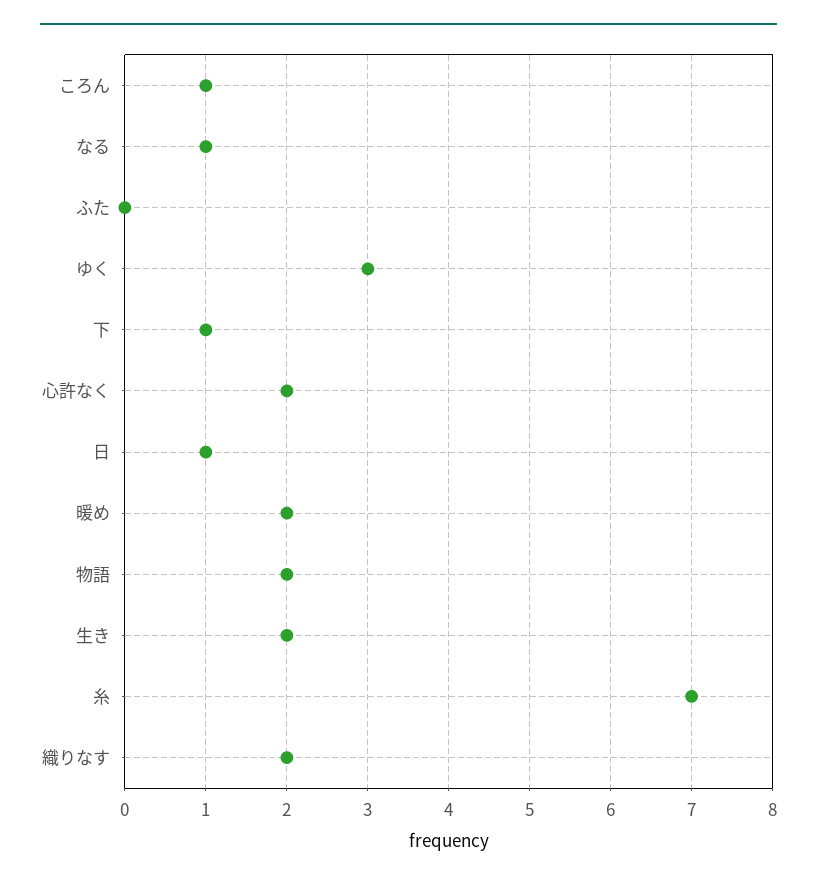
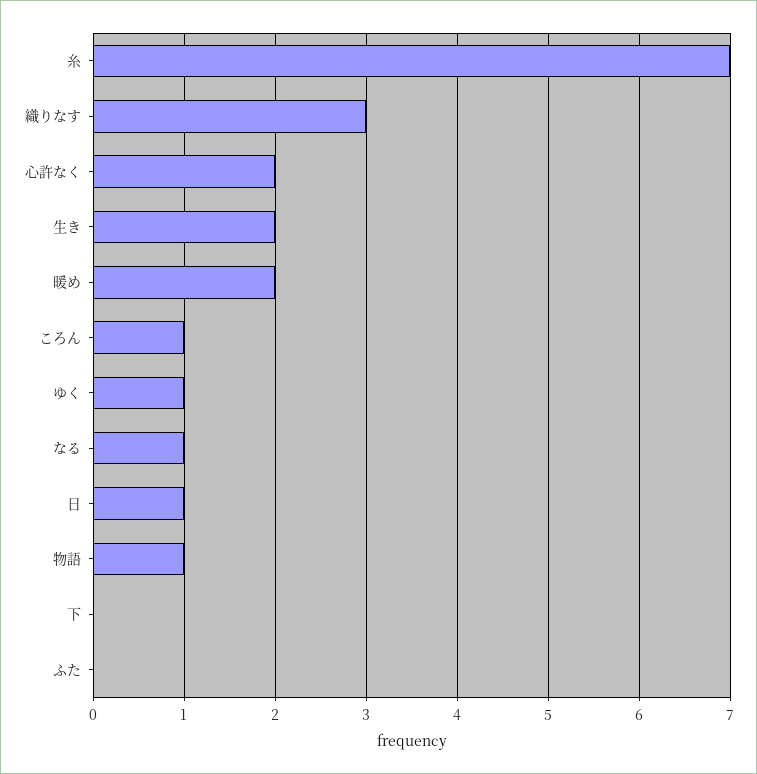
  {
    "ころん": 1,
    "なる": 1,
    "ふた": 0,
-   "ゆく": 3,
+   "ゆく": 1,
-   "下": 1,
+   "下": 0,
    "心許なく": 2,
    "日": 1,
    "暖め": 2,
-   "物語": 2,
+   "物語": 1,
    "生き": 2,
    "糸": 7,
-   "織りなす": 2
+   "織りなす": 3
  }

